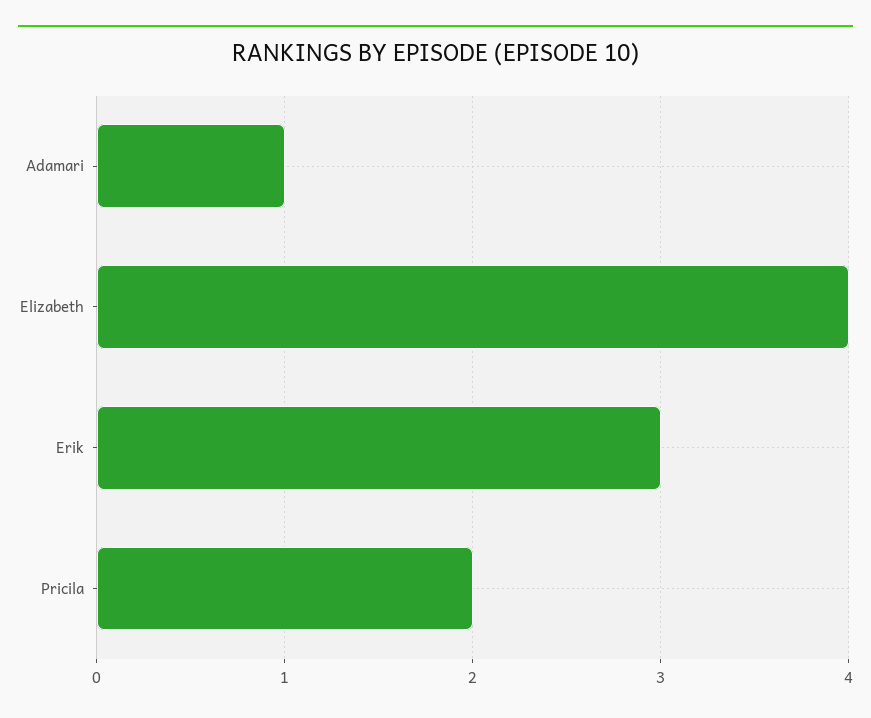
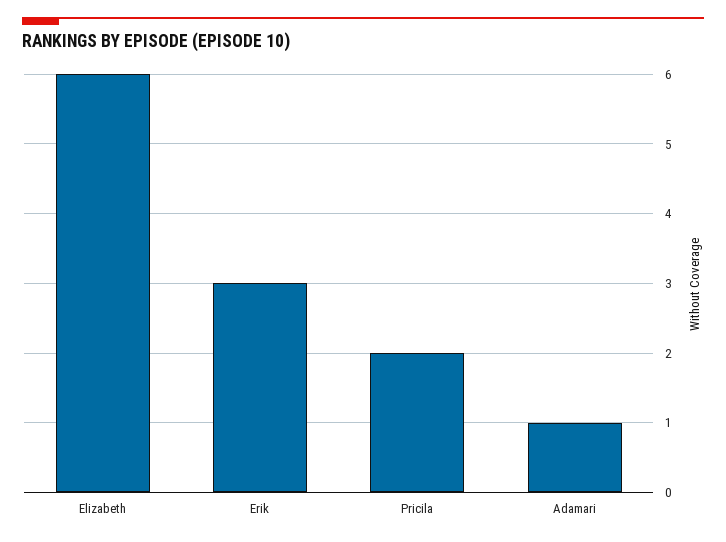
  {
    "Adamari": 1,
-   "Elizabeth": 4,
+   "Elizabeth": 6,
    "Erik": 3,
    "Pricila": 2
  }

